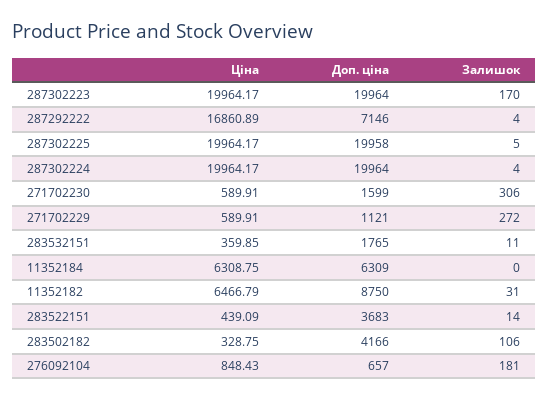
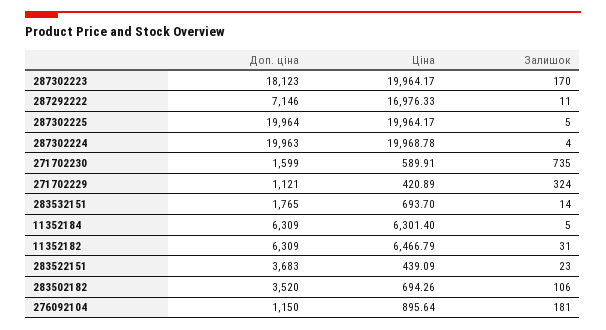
  {
    "Ціна": {
      "287302223": 19964.17,
-     "287292222": 16860.89,
+     "287292222": 16976.33,
      "287302225": 19964.17,
-     "287302224": 19964.17,
+     "287302224": 19968.78,
      "271702230": 589.91,
-     "271702229": 589.91,
+     "271702229": 420.89,
-     "283532151": 359.85,
+     "283532151": 693.7,
-     "11352184": 6308.75,
+     "11352184": 6301.4,
      "11352182": 6466.79,
      "283522151": 439.09,
-     "283502182": 328.75,
+     "283502182": 694.26,
-     "276092104": 848.43
+     "276092104": 895.64
    },
    "Доп. ціна": {
-     "287302223": 19964,
+     "287302223": 18123,
      "287292222": 7146,
-     "287302225": 19958,
+     "287302225": 19964,
-     "287302224": 19964,
+     "287302224": 19963,
      "271702230": 1599,
      "271702229": 1121,
      "283532151": 1765,
      "11352184": 6309,
-     "11352182": 8750,
+     "11352182": 6309,
      "283522151": 3683,
-     "283502182": 4166,
+     "283502182": 3520,
-     "276092104": 657
+     "276092104": 1150
    },
    "Залишок": {
      "287302223": 170,
-     "287292222": 4,
+     "287292222": 11,
      "287302225": 5,
      "287302224": 4,
-     "271702230": 306,
+     "271702230": 735,
-     "271702229": 272,
+     "271702229": 324,
-     "283532151": 11,
+     "283532151": 14,
-     "11352184": 0,
+     "11352184": 5,
      "11352182": 31,
-     "283522151": 14,
+     "283522151": 23,
      "283502182": 106,
      "276092104": 181
    }
  }

